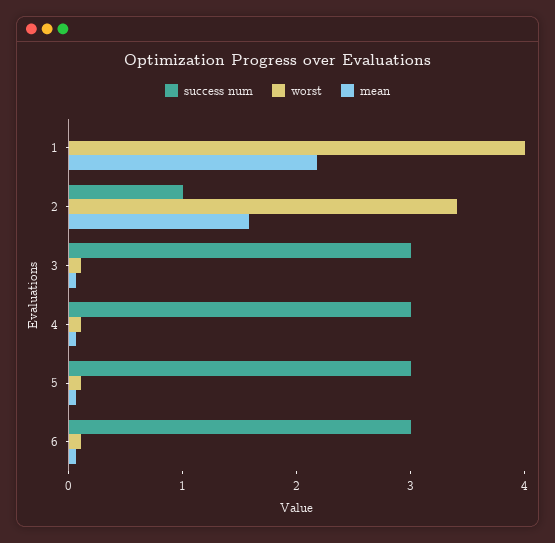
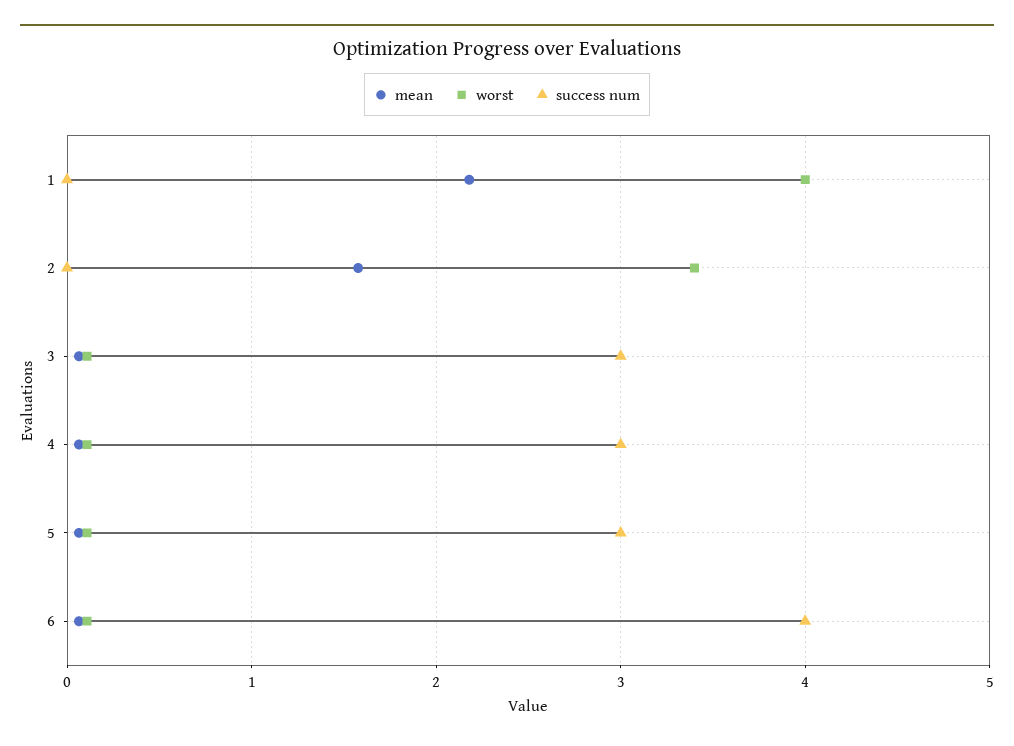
  {
    "success num": {
      "1": 0,
-     "2": 1,
+     "2": 0,
      "3": 3,
      "4": 3,
      "5": 3,
-     "6": 3
+     "6": 4
    },
    "worst": {
      "1": 4,
      "2": 3.4,
      "3": 0.1,
      "4": 0.1,
      "5": 0.1,
      "6": 0.1
    },
    "mean": {
      "1": 2.2,
      "2": 1.6,
      "3": 0.1,
      "4": 0.1,
      "5": 0.1,
      "6": 0.1
    }
  }

